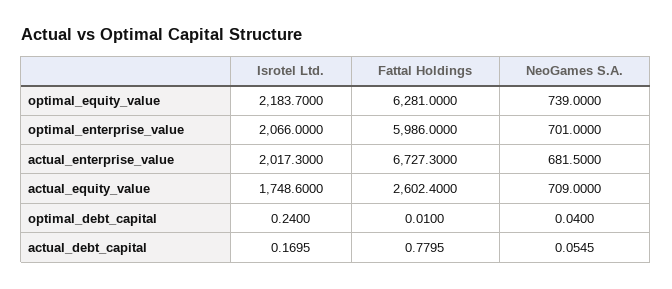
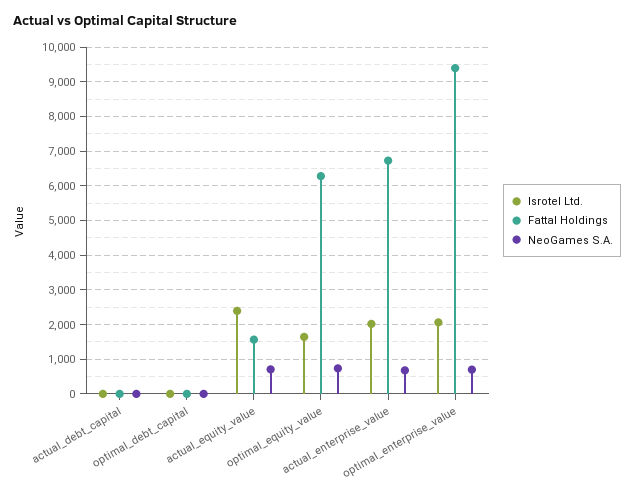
  {
    "Isrotel Ltd.": {
-     "optimal_equity_value": 2183.7,
+     "optimal_equity_value": 1600,
      "optimal_enterprise_value": 2066,
      "actual_enterprise_value": 2017.3,
-     "actual_equity_value": 1748.6,
+     "actual_equity_value": 2400,
      "optimal_debt_capital": 0.24,
      "actual_debt_capital": 0.1695
    },
    "Fattal Holdings": {
      "optimal_equity_value": 6281,
-     "optimal_enterprise_value": 5986,
+     "optimal_enterprise_value": 9400,
      "actual_enterprise_value": 6727.3,
-     "actual_equity_value": 2602.4,
+     "actual_equity_value": 1600,
      "optimal_debt_capital": 0.01,
      "actual_debt_capital": 0.7795
    },
    "NeoGames S.A.": {
      "optimal_equity_value": 739,
      "optimal_enterprise_value": 701,
      "actual_enterprise_value": 681.5,
      "actual_equity_value": 709,
      "optimal_debt_capital": 0.04,
      "actual_debt_capital": 0.0545
    }
  }

